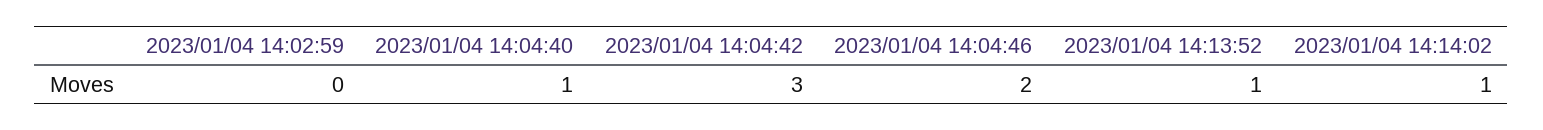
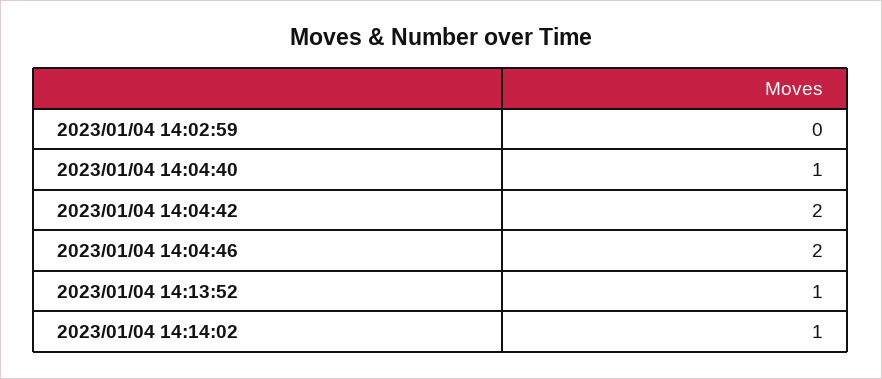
  {
    "2023/01/04 14:02:59": 0,
    "2023/01/04 14:04:40": 1,
-   "2023/01/04 14:04:42": 3,
+   "2023/01/04 14:04:42": 2,
    "2023/01/04 14:04:46": 2,
    "2023/01/04 14:13:52": 1,
    "2023/01/04 14:14:02": 1
  }

